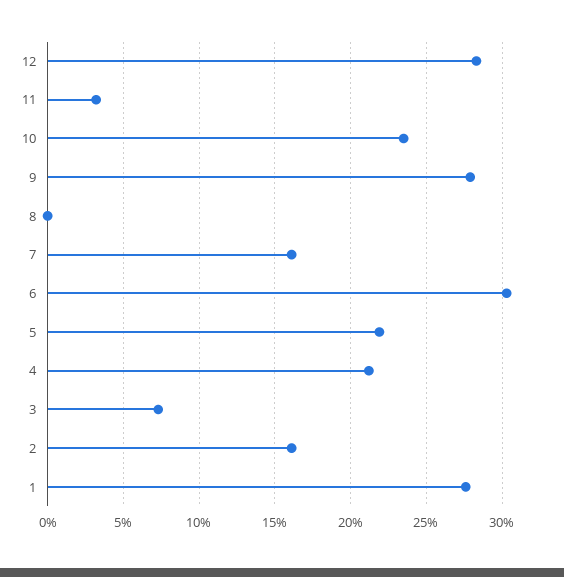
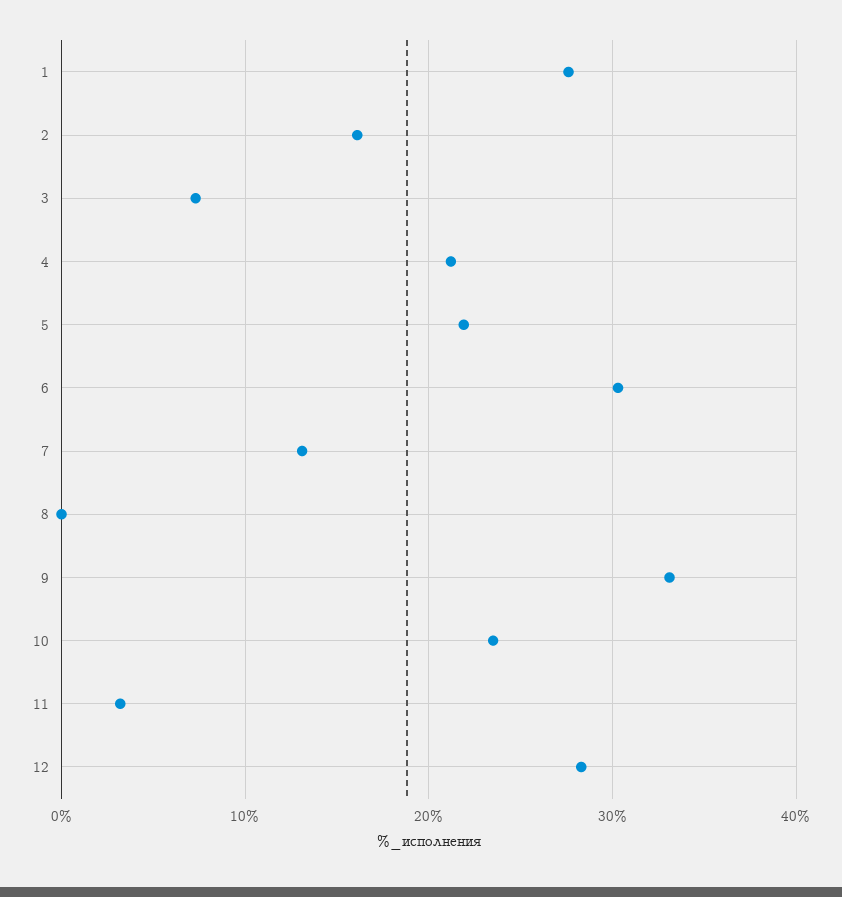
  {
    "12": 28.5,
    "11": 3,
    "10": 23.5,
-   "9": 28,
+   "9": 33,
    "8": 0,
-   "7": 16,
+   "7": 13,
    "6": 30.5,
    "5": 22,
    "4": 21,
    "3": 7.5,
    "2": 16,
    "1": 27.5
  }

